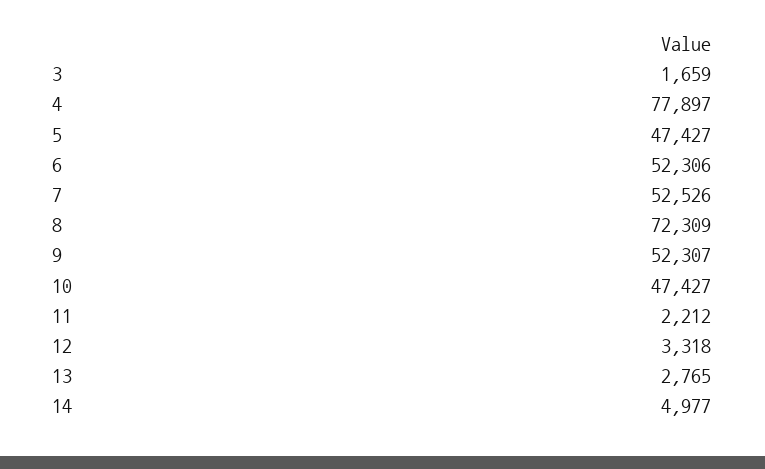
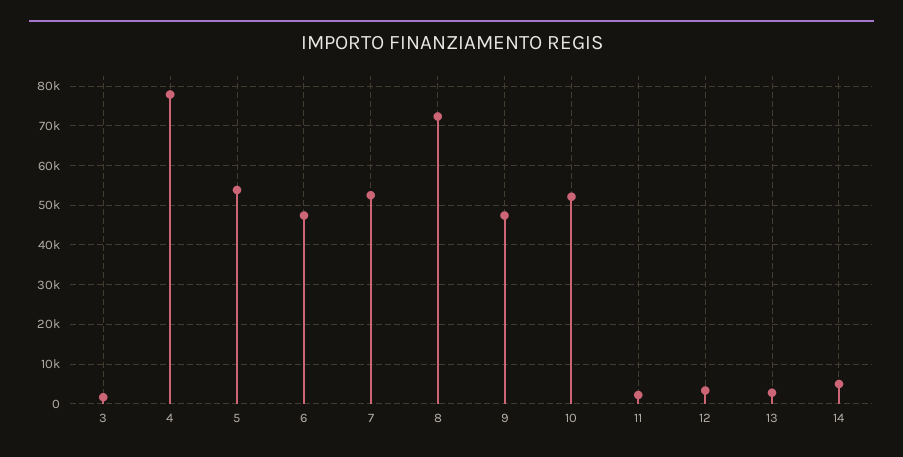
  {
    "3": 1659,
    "4": 77897,
-   "5": 47427,
+   "5": 54000,
-   "6": 52306,
+   "6": 48000,
    "7": 52526,
    "8": 72309,
-   "9": 52307,
+   "9": 48000,
-   "10": 47427,
+   "10": 52000,
    "11": 2212,
    "12": 3318,
    "13": 2765,
    "14": 4977
  }

